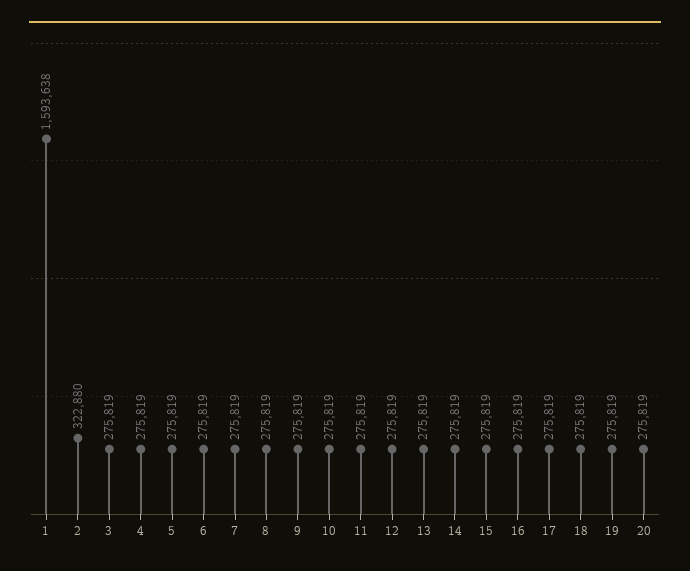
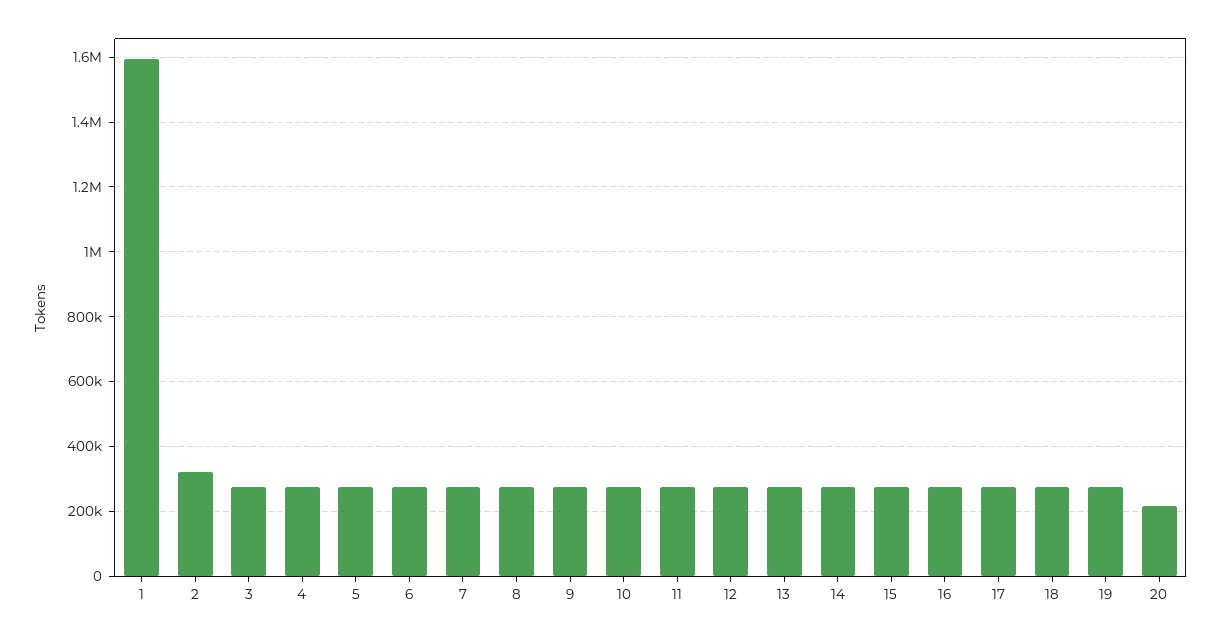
  {
    "1": 1593638,
    "2": 322880,
    "3": 275819,
    "4": 275819,
    "5": 275819,
    "6": 275819,
    "7": 275819,
    "8": 275819,
    "9": 275819,
    "10": 275819,
    "11": 275819,
    "12": 275819,
    "13": 275819,
    "14": 275819,
    "15": 275819,
    "16": 275819,
    "17": 275819,
    "18": 275819,
    "19": 275819,
-   "20": 275819
+   "20": 220000
  }

